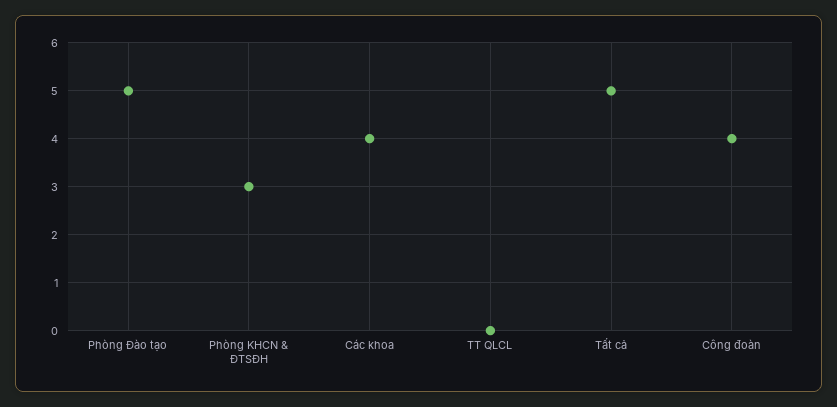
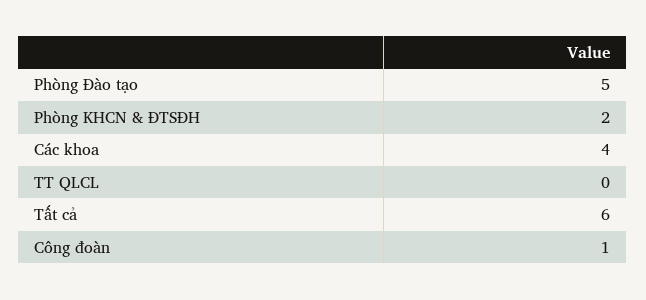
  {
    "Phòng Đào tạo": 5,
-   "Phòng KHCN & ĐTSĐH": 3,
+   "Phòng KHCN & ĐTSĐH": 2,
    "Các khoa": 4,
    "TT QLCL": 0,
-   "Tất cả": 5,
+   "Tất cả": 6,
-   "Công đoàn": 4
+   "Công đoàn": 1
  }

